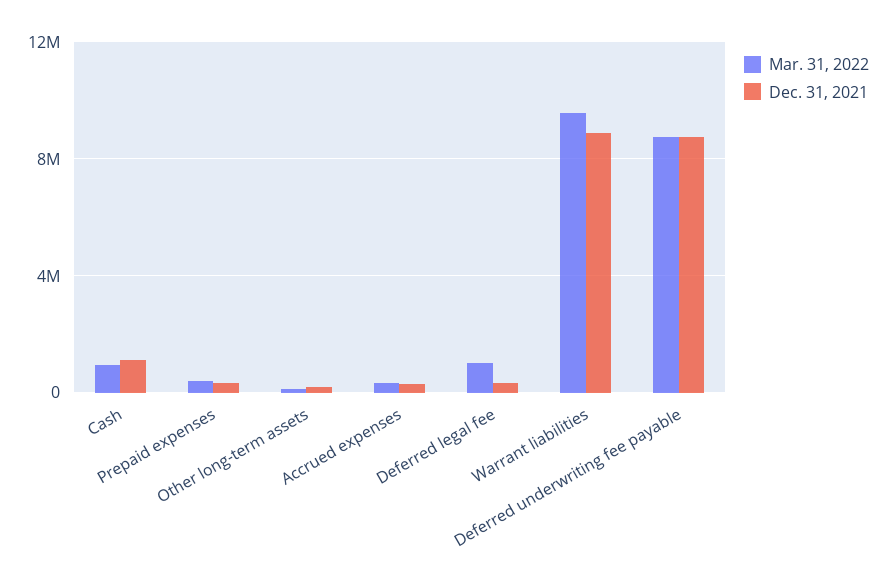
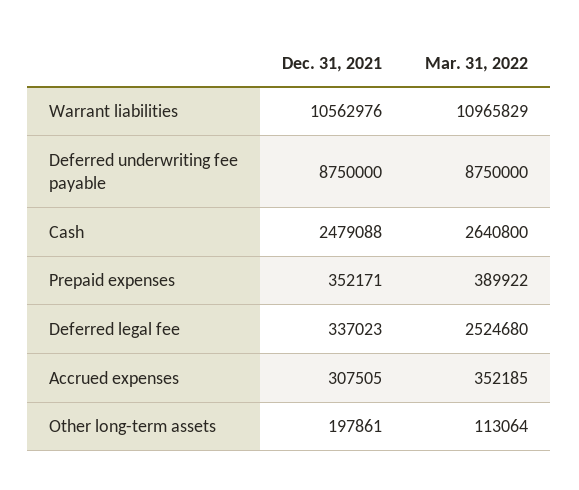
  {
    "Mar. 31, 2022": {
-     "Cash": 1000000,
+     "Cash": 2640800,
      "Prepaid expenses": 389922,
      "Other long-term assets": 113064,
      "Accrued expenses": 352185,
-     "Deferred legal fee": 1000000,
+     "Deferred legal fee": 2524680,
-     "Warrant liabilities": 9500000,
+     "Warrant liabilities": 10965829,
      "Deferred underwriting fee payable": 8750000
    },
    "Dec. 31, 2021": {
-     "Cash": 1000000,
+     "Cash": 2479088,
      "Prepaid expenses": 352171,
      "Other long-term assets": 197861,
      "Accrued expenses": 307505,
      "Deferred legal fee": 337023,
-     "Warrant liabilities": 9000000,
+     "Warrant liabilities": 10562976,
      "Deferred underwriting fee payable": 8750000
    }
  }

